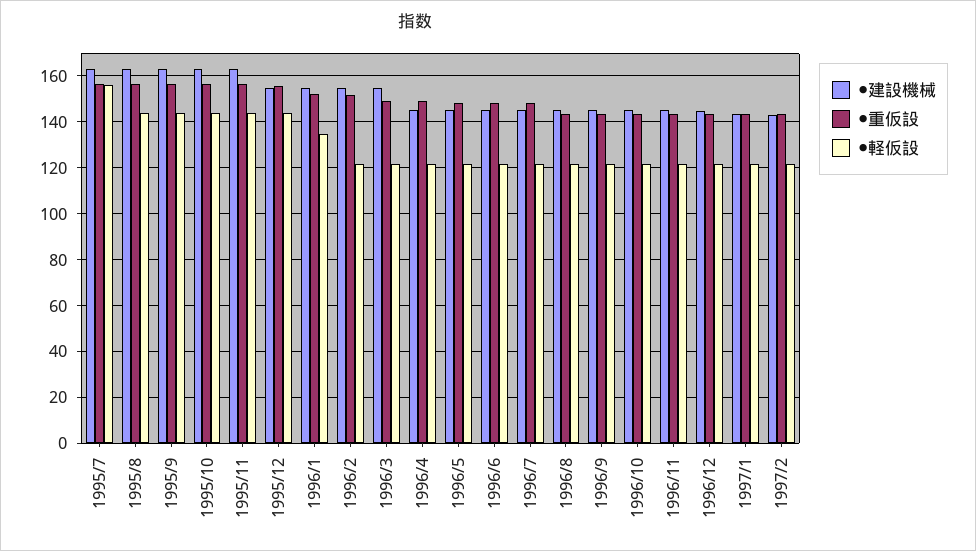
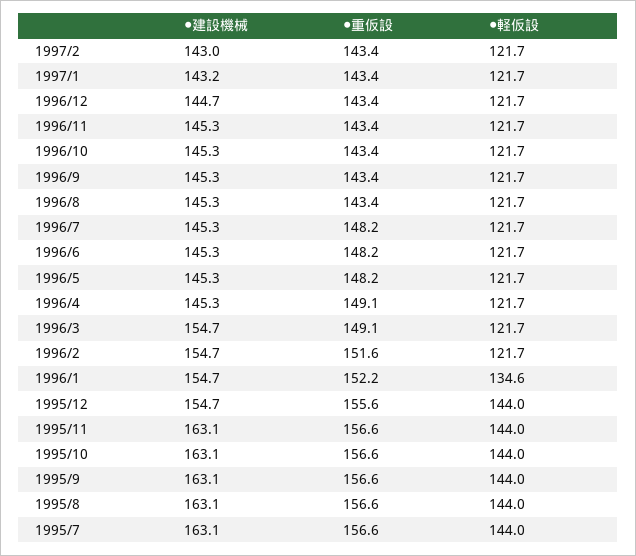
  {
    "●建設機械": {
      "1995/7": 163.1,
      "1995/8": 163.1,
      "1995/9": 163.1,
      "1995/10": 163.1,
      "1995/11": 163.1,
      "1995/12": 154.7,
      "1996/1": 154.7,
      "1996/2": 154.7,
      "1996/3": 154.7,
      "1996/4": 145.3,
      "1996/5": 145.3,
      "1996/6": 145.3,
      "1996/7": 145.3,
      "1996/8": 145.3,
      "1996/9": 145.3,
      "1996/10": 145.3,
      "1996/11": 145.3,
      "1996/12": 144.7,
      "1997/1": 143.2,
      "1997/2": 143
    },
    "●重仮設": {
      "1995/7": 156.6,
      "1995/8": 156.6,
      "1995/9": 156.6,
      "1995/10": 156.6,
      "1995/11": 156.6,
      "1995/12": 155.6,
      "1996/1": 152.2,
      "1996/2": 151.6,
      "1996/3": 149.1,
      "1996/4": 149.1,
      "1996/5": 148.2,
      "1996/6": 148.2,
      "1996/7": 148.2,
      "1996/8": 143.4,
      "1996/9": 143.4,
      "1996/10": 143.4,
      "1996/11": 143.4,
      "1996/12": 143.4,
      "1997/1": 143.4,
      "1997/2": 143.4
    },
    "●軽仮設": {
-     "1995/7": 155,
+     "1995/7": 144,
      "1995/8": 144,
      "1995/9": 144,
      "1995/10": 144,
      "1995/11": 144,
      "1995/12": 144,
      "1996/1": 134.6,
      "1996/2": 121.7,
      "1996/3": 121.7,
      "1996/4": 121.7,
      "1996/5": 121.7,
      "1996/6": 121.7,
      "1996/7": 121.7,
      "1996/8": 121.7,
      "1996/9": 121.7,
      "1996/10": 121.7,
      "1996/11": 121.7,
      "1996/12": 121.7,
      "1997/1": 121.7,
      "1997/2": 121.7
    }
  }

